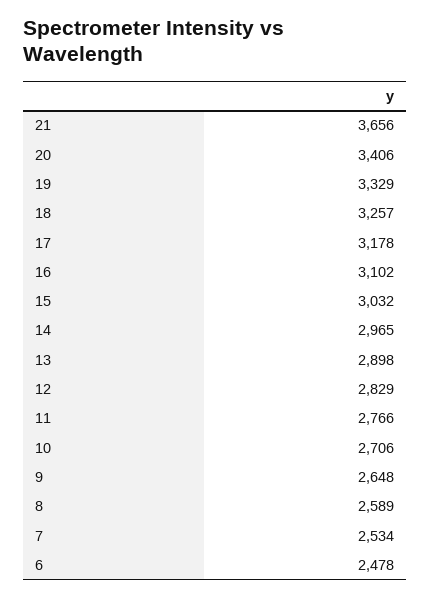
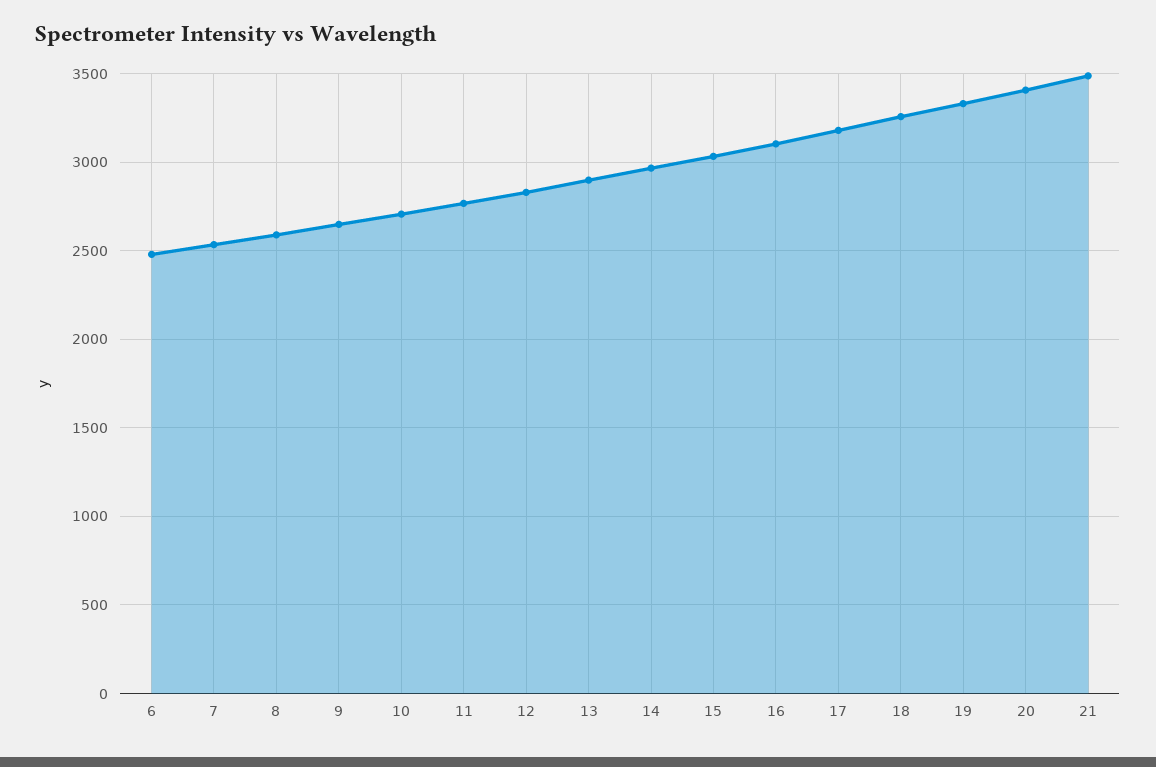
  {
-   "21": 3656,
+   "21": 3500,
    "20": 3406,
    "19": 3329,
    "18": 3257,
    "17": 3178,
    "16": 3102,
    "15": 3032,
    "14": 2965,
    "13": 2898,
    "12": 2829,
    "11": 2766,
    "10": 2706,
    "9": 2648,
    "8": 2589,
    "7": 2534,
    "6": 2478
  }

